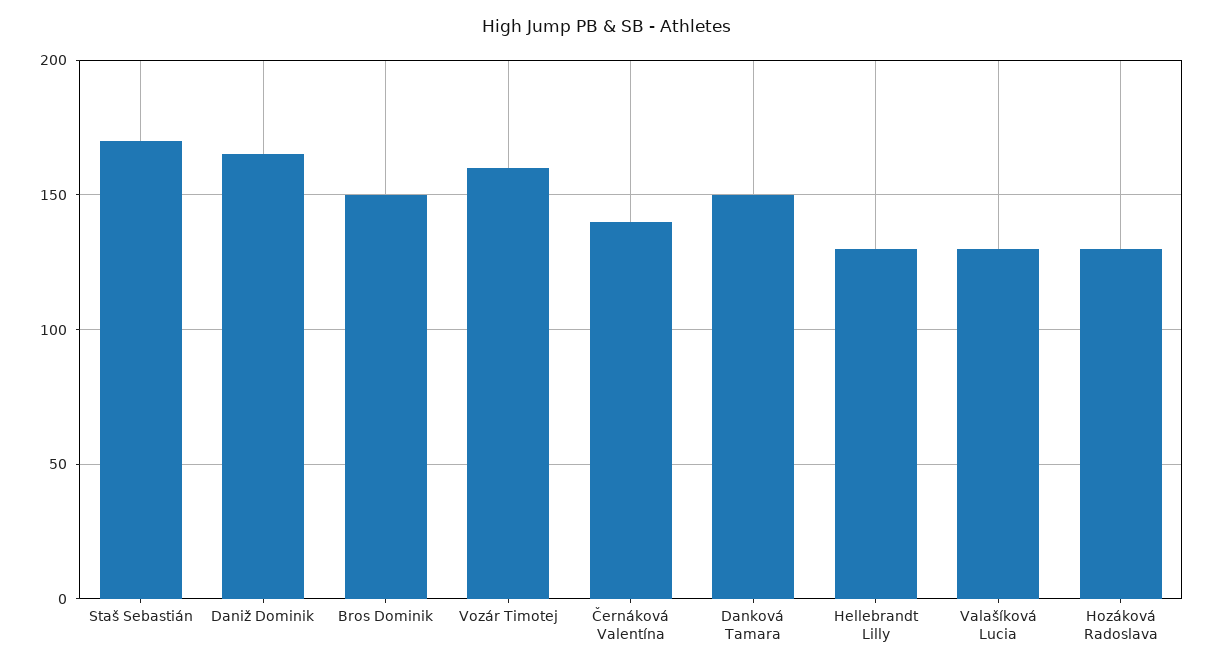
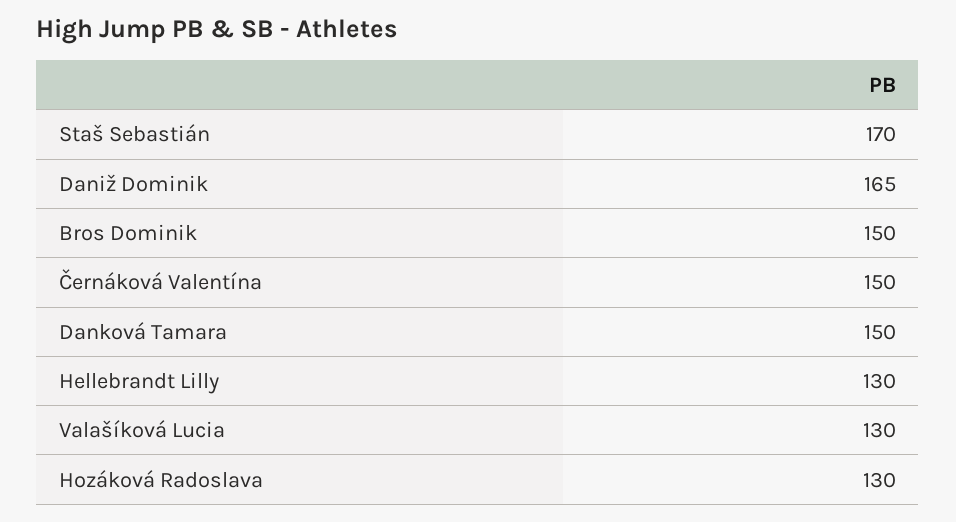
  {
    "Staš Sebastián": 170,
    "Daniž Dominik": 165,
    "Bros Dominik": 150,
-   "Vozár Timotej": 160,
-   "Černáková Valentína": 140,
+   "Černáková Valentína": 150,
    "Danková Tamara": 150,
    "Hellebrandt Lilly": 130,
    "Valašíková Lucia": 130,
    "Hozáková Radoslava": 130
  }

